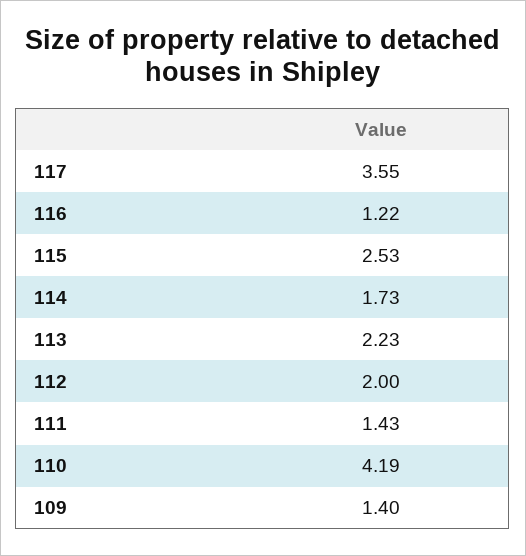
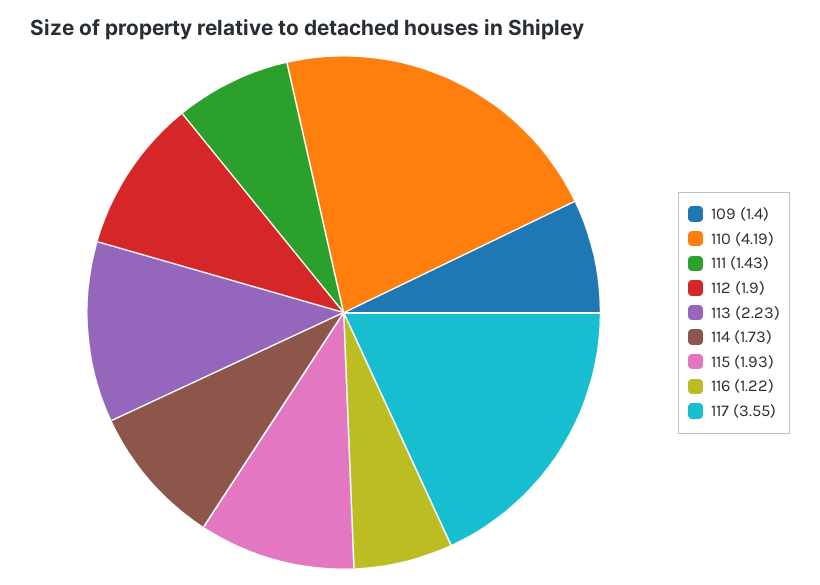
  {
    "117": 3.55,
    "116": 1.22,
-   "115": 2.53,
+   "115": 1.93,
    "114": 1.73,
    "113": 2.23,
-   "112": 2,
+   "112": 1.9,
    "111": 1.43,
    "110": 4.19,
    "109": 1.4
  }

